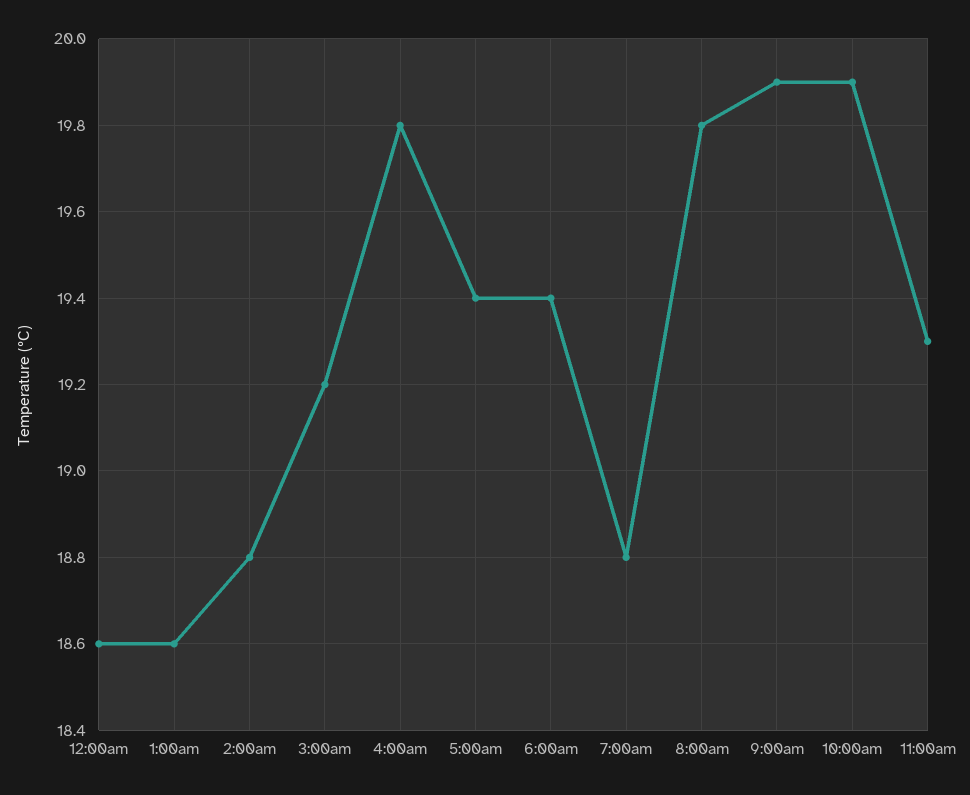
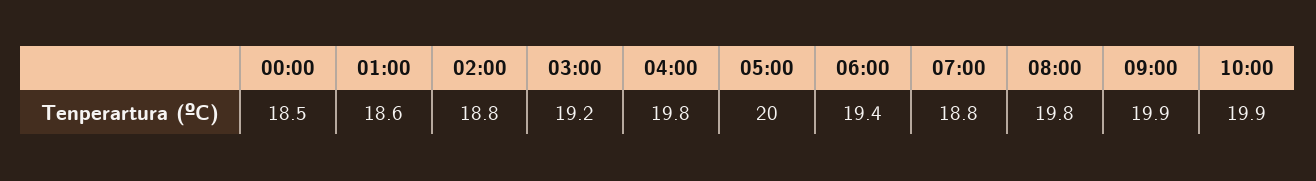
  {
-   "12:00am": 18.6,
+   "12:00am": 18.5,
    "1:00am": 18.6,
    "2:00am": 18.8,
    "3:00am": 19.2,
    "4:00am": 19.8,
-   "5:00am": 19.4,
+   "5:00am": 20,
    "6:00am": 19.4,
    "7:00am": 18.8,
    "8:00am": 19.8,
    "9:00am": 19.9,
-   "10:00am": 19.9,
+   "10:00am": 19.9
-   "11:00am": 19.3
  }

